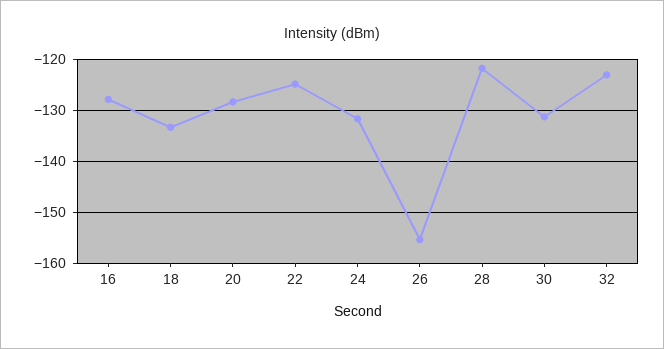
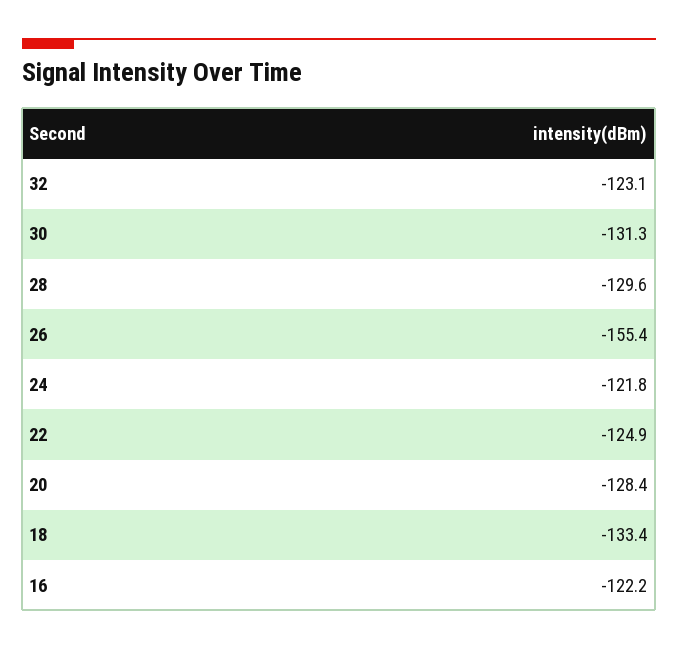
  {
-   "16": -128,
+   "16": -122.2,
    "18": -133.4,
    "20": -128.4,
    "22": -124.9,
-   "24": -132,
+   "24": -121.8,
    "26": -155.4,
-   "28": -122,
+   "28": -129.6,
    "30": -131.3,
    "32": -123.1
  }

